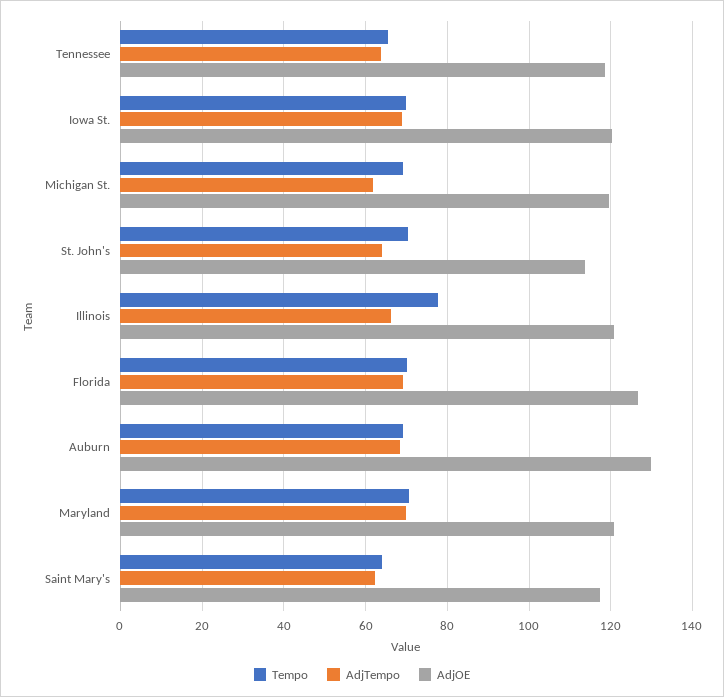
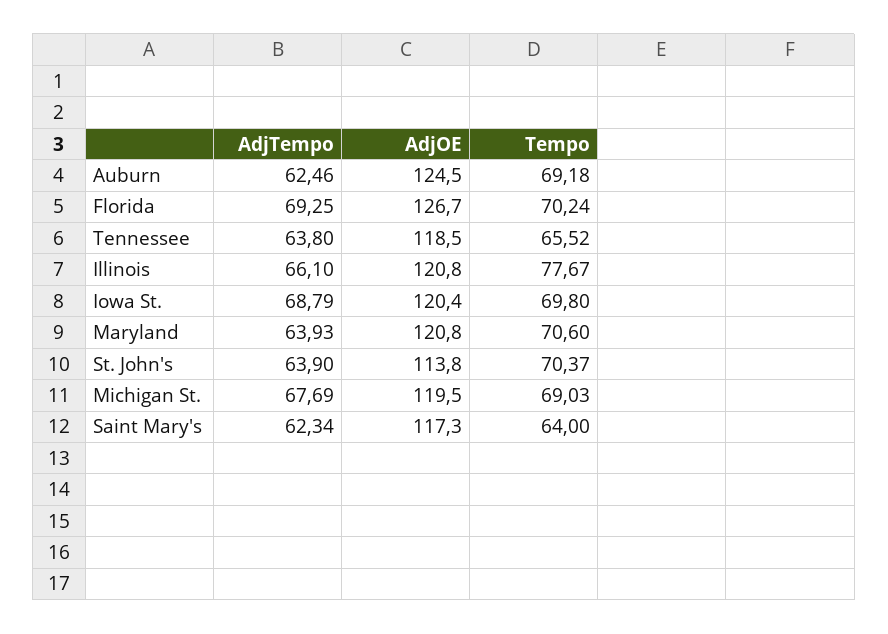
  {
    "Tempo": {
      "Tennessee": 65.52,
      "Iowa St.": 69.8,
      "Michigan St.": 69.03,
      "St. John's": 70.37,
      "Illinois": 77.67,
      "Florida": 70.24,
      "Auburn": 69.18,
      "Maryland": 70.6,
      "Saint Mary's": 64
    },
    "AdjTempo": {
      "Tennessee": 63.8,
      "Iowa St.": 68.79,
-     "Michigan St.": 62,
+     "Michigan St.": 67.69,
      "St. John's": 63.9,
      "Illinois": 66.1,
      "Florida": 69.25,
-     "Auburn": 68,
+     "Auburn": 62.46,
-     "Maryland": 70,
+     "Maryland": 63.93,
      "Saint Mary's": 62.34
    },
    "AdjOE": {
      "Tennessee": 118.5,
      "Iowa St.": 120.4,
      "Michigan St.": 119.5,
      "St. John's": 113.8,
      "Illinois": 120.8,
      "Florida": 126.7,
-     "Auburn": 130,
+     "Auburn": 124.5,
      "Maryland": 120.8,
      "Saint Mary's": 117.3
    }
  }

